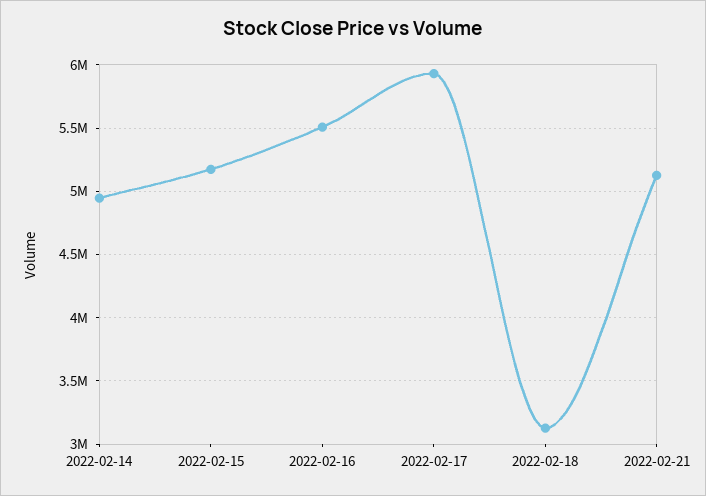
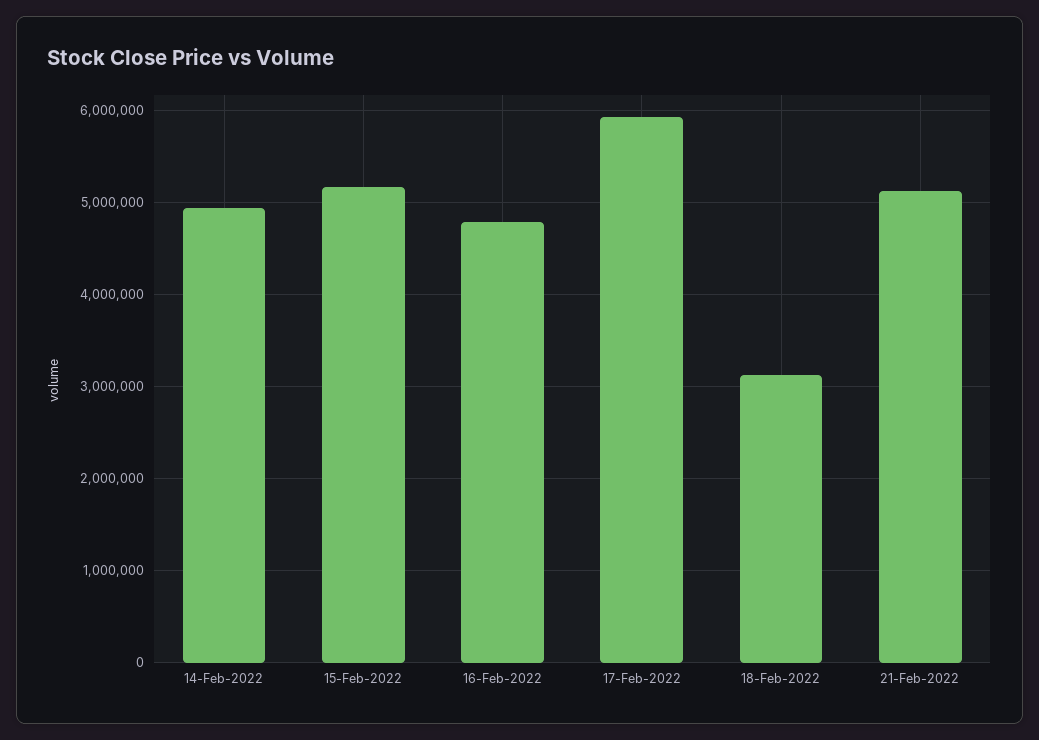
  {
    "2022-02-14": 4950000,
    "2022-02-15": 5150000,
-   "2022-02-16": 5500000,
+   "2022-02-16": 4800000,
    "2022-02-17": 5950000,
    "2022-02-18": 3150000,
    "2022-02-21": 5150000
  }

